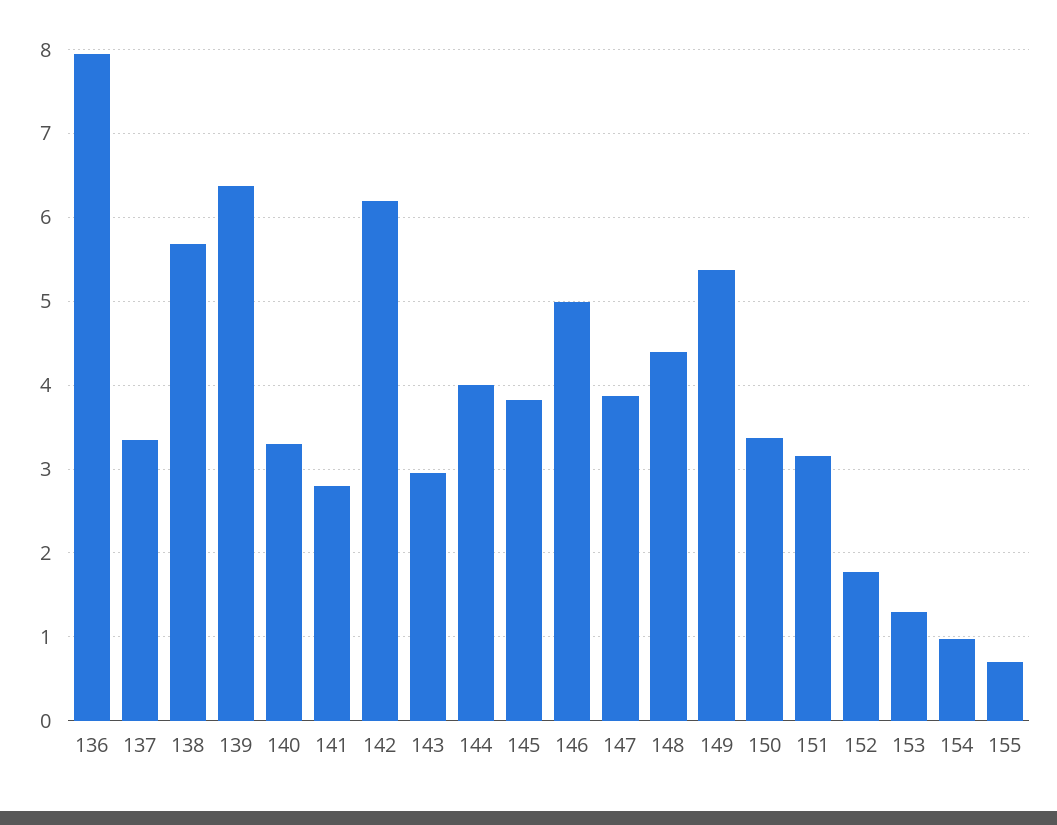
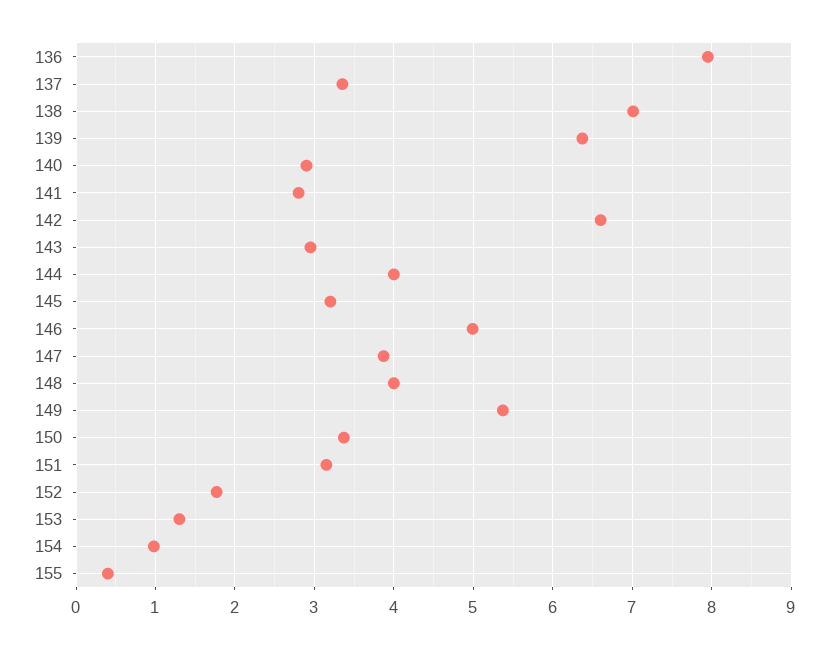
  {
    "136": 8,
    "137": 3.4,
-   "138": 5.7,
+   "138": 7,
    "139": 6.4,
-   "140": 3.3,
+   "140": 2.9,
    "141": 2.8,
-   "142": 6.2,
+   "142": 6.6,
    "143": 3,
    "144": 4,
-   "145": 3.8,
+   "145": 3.2,
    "146": 5,
    "147": 3.9,
-   "148": 4.4,
+   "148": 4,
    "149": 5.4,
    "150": 3.4,
    "151": 3.2,
    "152": 1.8,
    "153": 1.3,
    "154": 1,
-   "155": 0.7
+   "155": 0.4
  }

